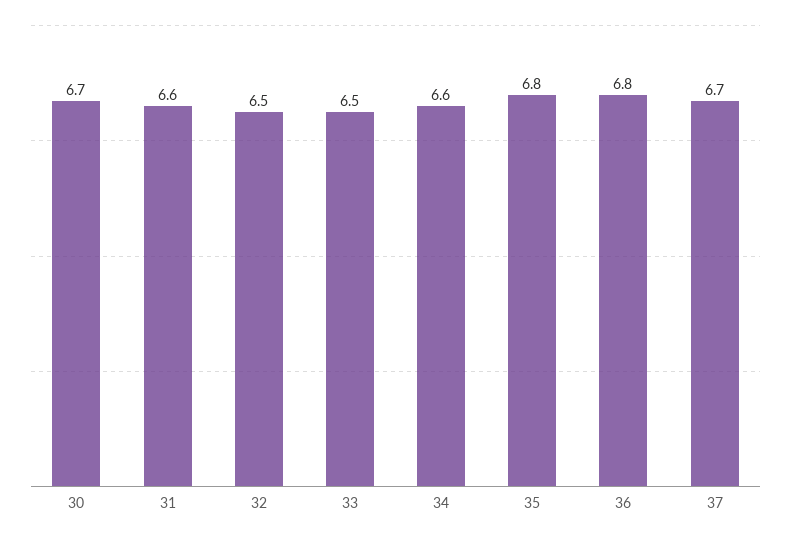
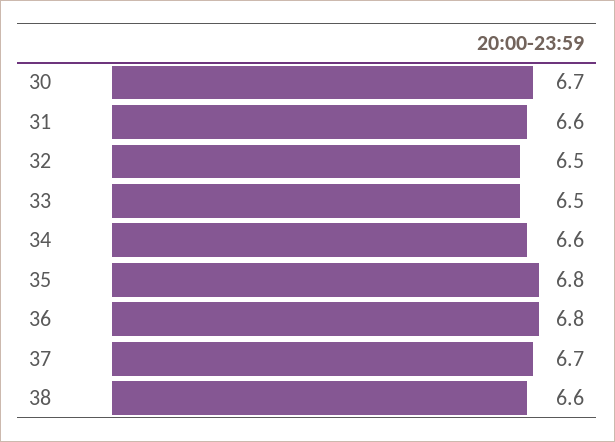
  {
    "30": 6.7,
    "31": 6.6,
    "32": 6.5,
    "33": 6.5,
    "34": 6.6,
    "35": 6.8,
    "36": 6.8,
-   "37": 6.7
+   "37": 6.7,
+   "38": 6.6
  }

